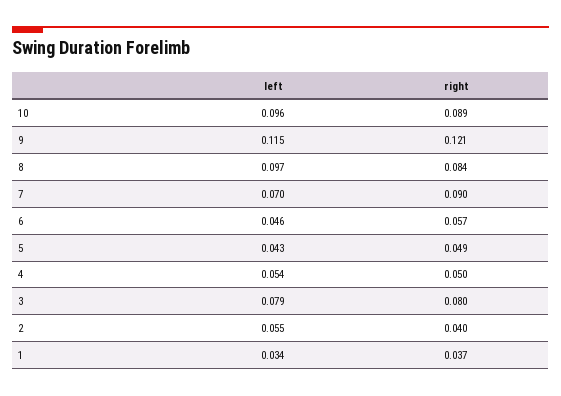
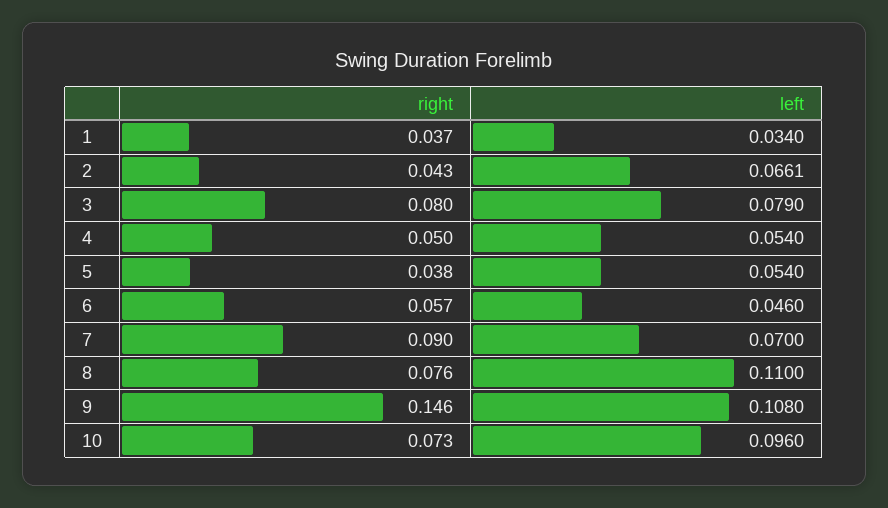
  {
    "left": {
      "10": 0.096,
-     "9": 0.115,
+     "9": 0.108,
-     "8": 0.097,
+     "8": 0.11,
      "7": 0.07,
      "6": 0.046,
-     "5": 0.043,
+     "5": 0.054,
      "4": 0.054,
      "3": 0.079,
-     "2": 0.055,
+     "2": 0.0661,
      "1": 0.034
    },
    "right": {
-     "10": 0.089,
+     "10": 0.073,
-     "9": 0.121,
+     "9": 0.146,
-     "8": 0.084,
+     "8": 0.076,
      "7": 0.09,
      "6": 0.057,
-     "5": 0.049,
+     "5": 0.038,
      "4": 0.05,
      "3": 0.08,
-     "2": 0.04,
+     "2": 0.043,
      "1": 0.037
    }
  }

